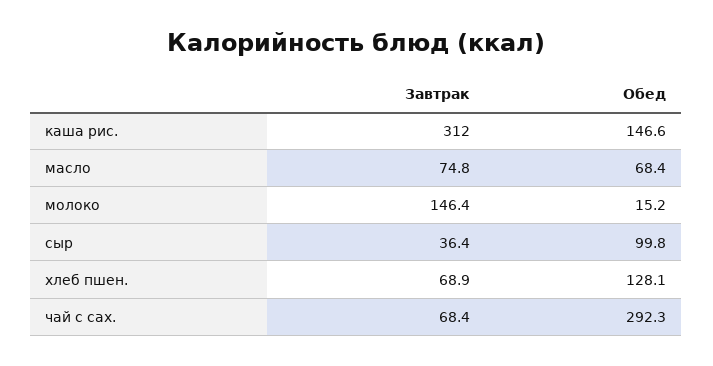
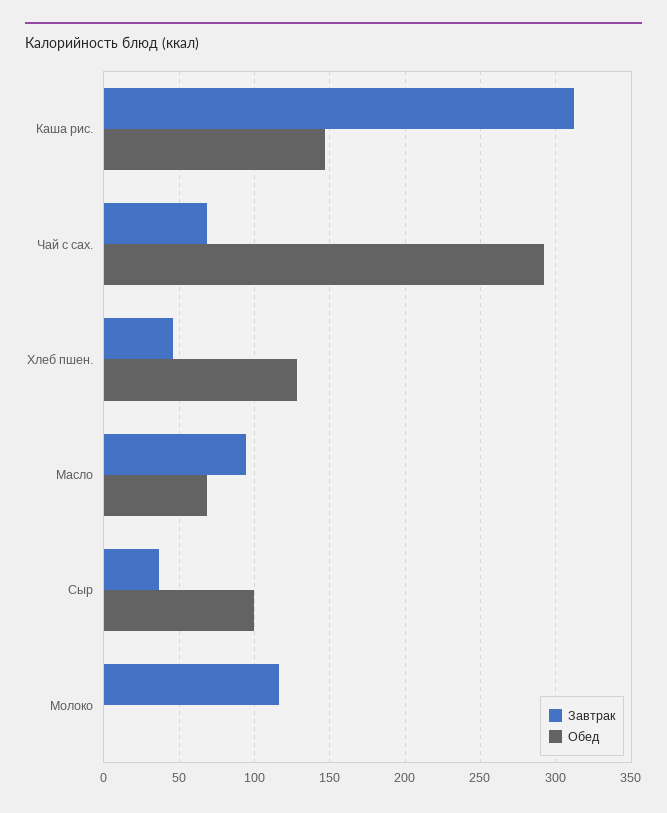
  {
    "Завтрак": {
      "каша рис.": 312,
-     "масло": 74.8,
+     "масло": 95,
-     "молоко": 146.4,
+     "молоко": 115,
      "сыр": 36.4,
-     "хлеб пшен.": 68.9,
+     "хлеб пшен.": 45,
      "чай с сах.": 68.4
    },
    "Обед": {
      "каша рис.": 146.6,
      "масло": 68.4,
-     "молоко": 15.2,
+     "молоко": 0,
      "сыр": 99.8,
      "хлеб пшен.": 128.1,
      "чай с сах.": 292.3
    }
  }

